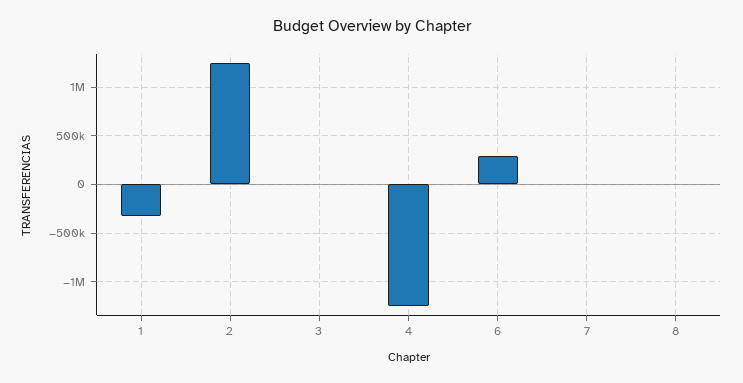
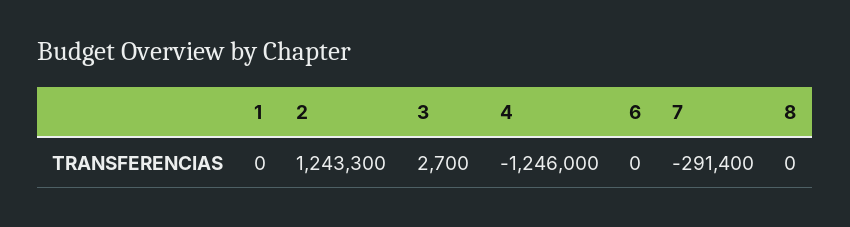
  {
-   "1": -300000,
+   "1": 0,
    "2": 1243300,
    "3": 2700,
    "4": -1246000,
-   "6": 300000,
+   "6": 0,
-   "7": 0,
+   "7": -291400,
    "8": 0
  }

